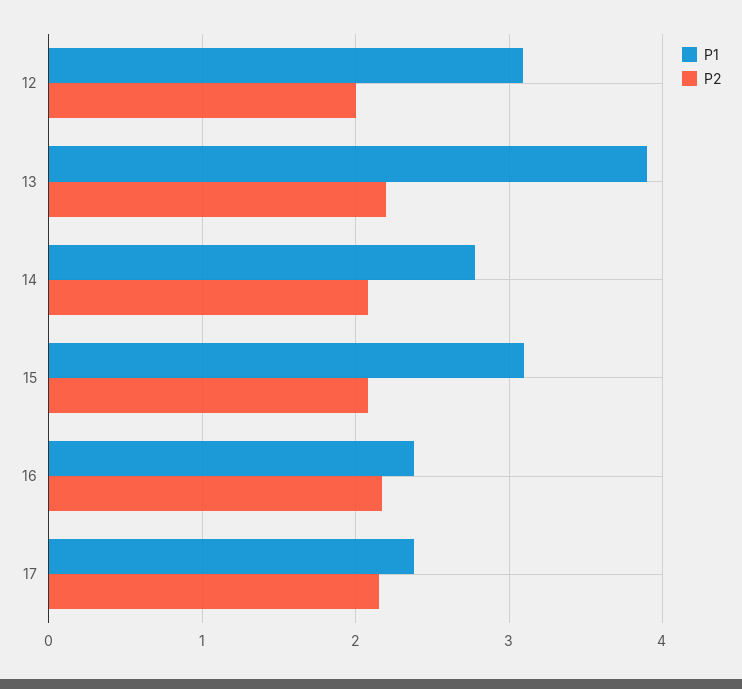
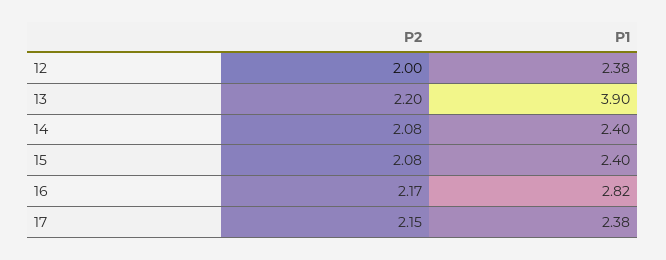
  {
    "P1": {
-     "12": 3.1,
+     "12": 2.38,
      "13": 3.9,
-     "14": 2.8,
+     "14": 2.4,
-     "15": 3.1,
+     "15": 2.4,
-     "16": 2.4,
+     "16": 2.82,
      "17": 2.38
    },
    "P2": {
      "12": 2,
      "13": 2.2,
      "14": 2.08,
      "15": 2.08,
      "16": 2.17,
      "17": 2.15
    }
  }

